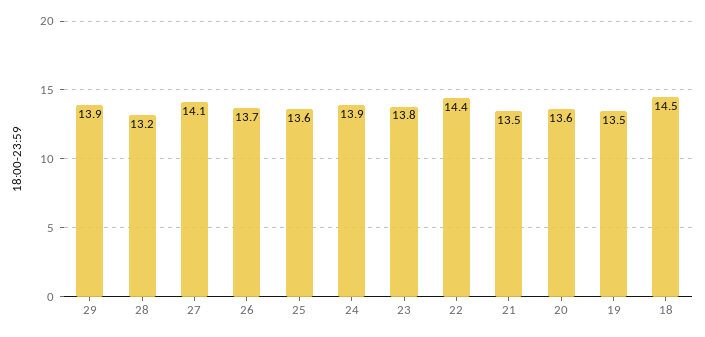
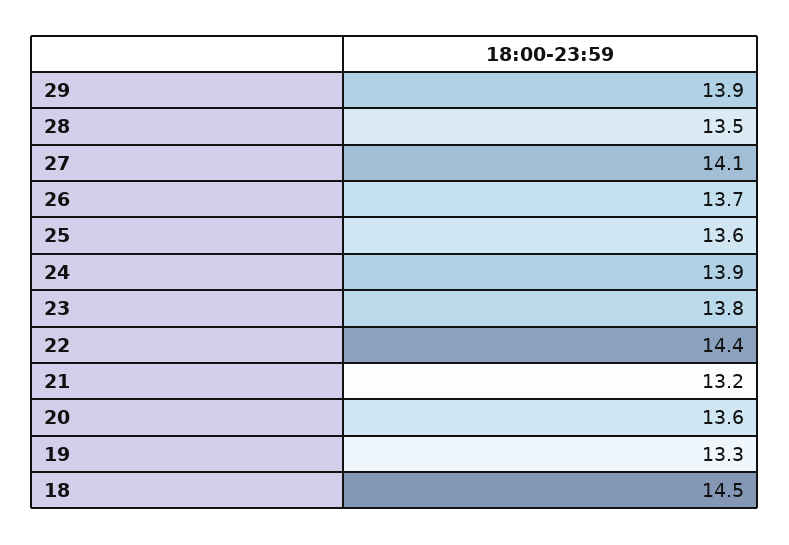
  {
    "29": 13.9,
-   "28": 13.2,
+   "28": 13.5,
    "27": 14.1,
    "26": 13.7,
    "25": 13.6,
    "24": 13.9,
    "23": 13.8,
    "22": 14.4,
-   "21": 13.5,
+   "21": 13.2,
    "20": 13.6,
-   "19": 13.5,
+   "19": 13.3,
    "18": 14.5
  }

